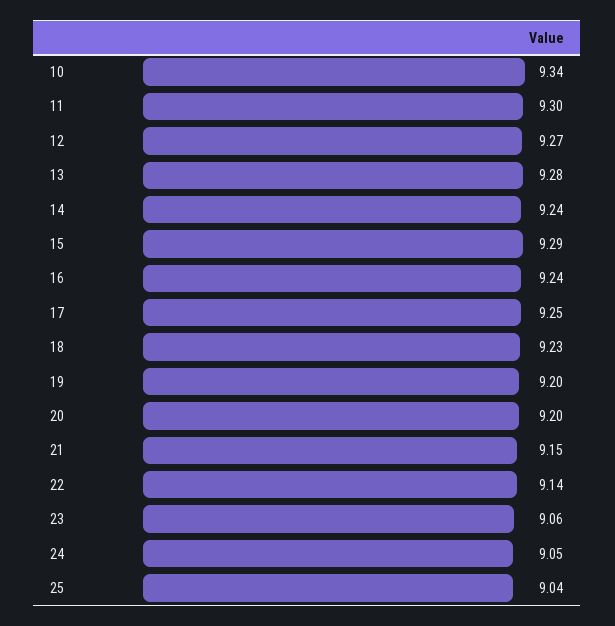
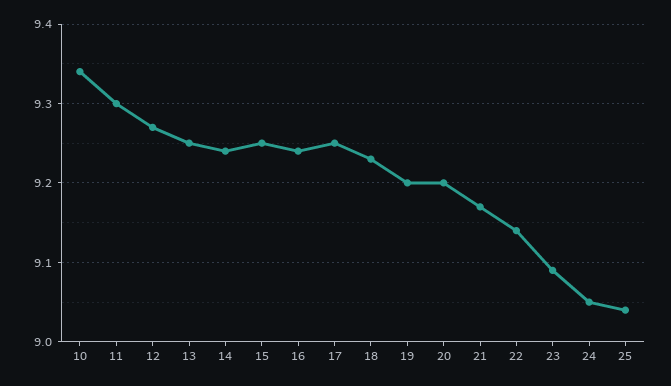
  {
    "10": 9.34,
    "11": 9.3,
    "12": 9.27,
-   "13": 9.28,
+   "13": 9.25,
    "14": 9.24,
-   "15": 9.29,
+   "15": 9.25,
    "16": 9.24,
    "17": 9.25,
    "18": 9.23,
    "19": 9.2,
    "20": 9.2,
-   "21": 9.15,
+   "21": 9.17,
    "22": 9.14,
-   "23": 9.06,
+   "23": 9.09,
    "24": 9.05,
    "25": 9.04
  }

